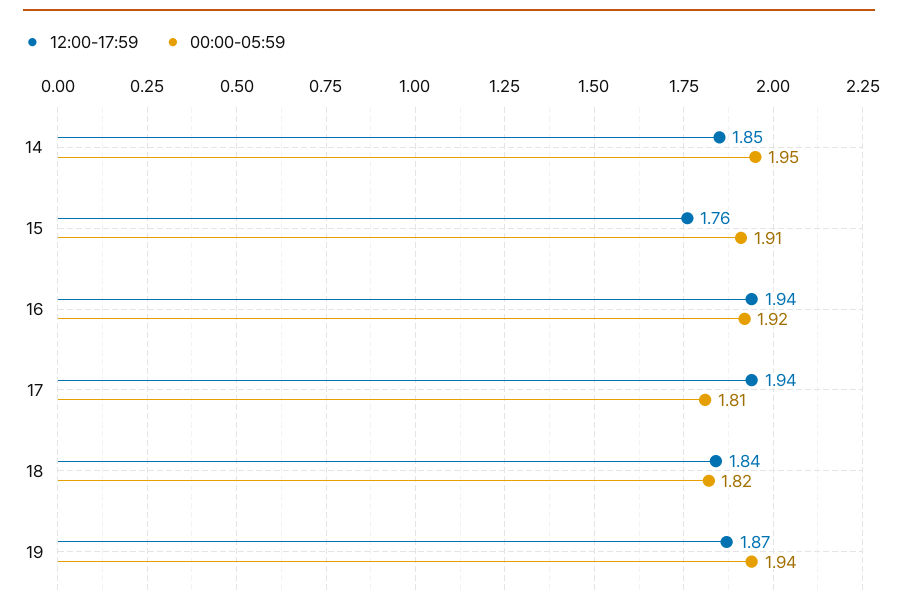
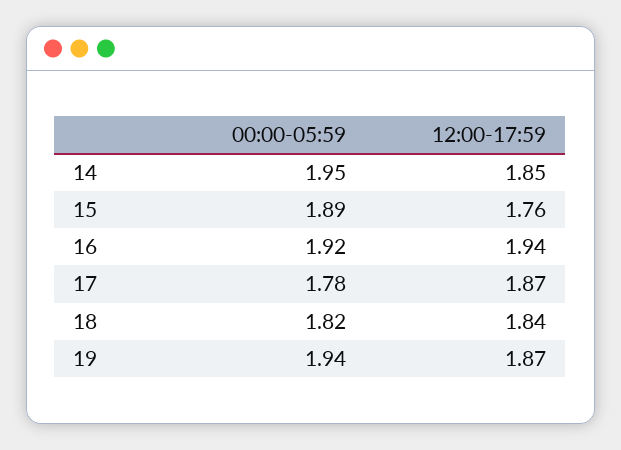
  {
    "12:00-17:59": {
      "14": 1.85,
      "15": 1.76,
      "16": 1.94,
-     "17": 1.94,
+     "17": 1.87,
      "18": 1.84,
      "19": 1.87
    },
    "00:00-05:59": {
      "14": 1.95,
-     "15": 1.91,
+     "15": 1.89,
      "16": 1.92,
-     "17": 1.81,
+     "17": 1.78,
      "18": 1.82,
      "19": 1.94
    }
  }

